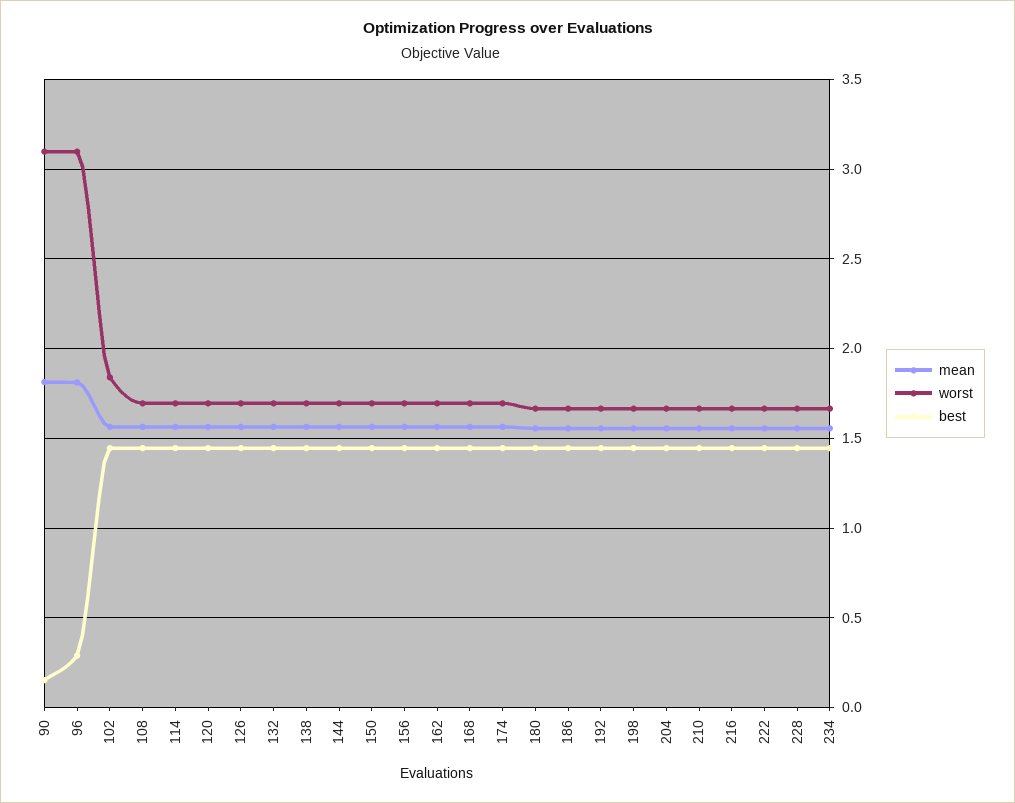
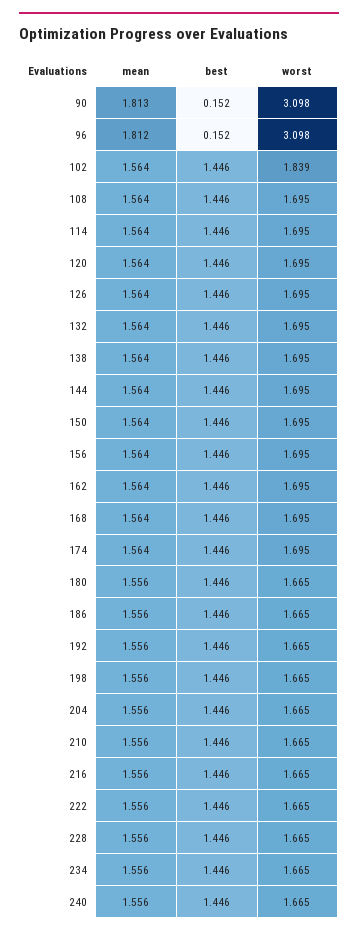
  {
    "mean": {
      "90": 1.813,
      "96": 1.812,
      "102": 1.564,
      "108": 1.564,
      "114": 1.564,
      "120": 1.564,
      "126": 1.564,
      "132": 1.564,
      "138": 1.564,
      "144": 1.564,
      "150": 1.564,
      "156": 1.564,
      "162": 1.564,
      "168": 1.564,
      "174": 1.564,
      "180": 1.556,
      "186": 1.556,
      "192": 1.556,
      "198": 1.556,
      "204": 1.556,
      "210": 1.556,
      "216": 1.556,
      "222": 1.556,
      "228": 1.556,
-     "234": 1.556
+     "234": 1.556,
+     "240": 1.556
    },
    "worst": {
      "90": 3.098,
      "96": 3.098,
      "102": 1.839,
      "108": 1.695,
      "114": 1.695,
      "120": 1.695,
      "126": 1.695,
      "132": 1.695,
      "138": 1.695,
      "144": 1.695,
      "150": 1.695,
      "156": 1.695,
      "162": 1.695,
      "168": 1.695,
      "174": 1.695,
      "180": 1.665,
      "186": 1.665,
      "192": 1.665,
      "198": 1.665,
      "204": 1.665,
      "210": 1.665,
      "216": 1.665,
      "222": 1.665,
      "228": 1.665,
-     "234": 1.665
+     "234": 1.665,
+     "240": 1.665
    },
    "best": {
      "90": 0.152,
-     "96": 0.3,
+     "96": 0.152,
      "102": 1.446,
      "108": 1.446,
      "114": 1.446,
      "120": 1.446,
      "126": 1.446,
      "132": 1.446,
      "138": 1.446,
      "144": 1.446,
      "150": 1.446,
      "156": 1.446,
      "162": 1.446,
      "168": 1.446,
      "174": 1.446,
      "180": 1.446,
      "186": 1.446,
      "192": 1.446,
      "198": 1.446,
      "204": 1.446,
      "210": 1.446,
      "216": 1.446,
      "222": 1.446,
      "228": 1.446,
-     "234": 1.446
+     "234": 1.446,
+     "240": 1.446
    }
  }

